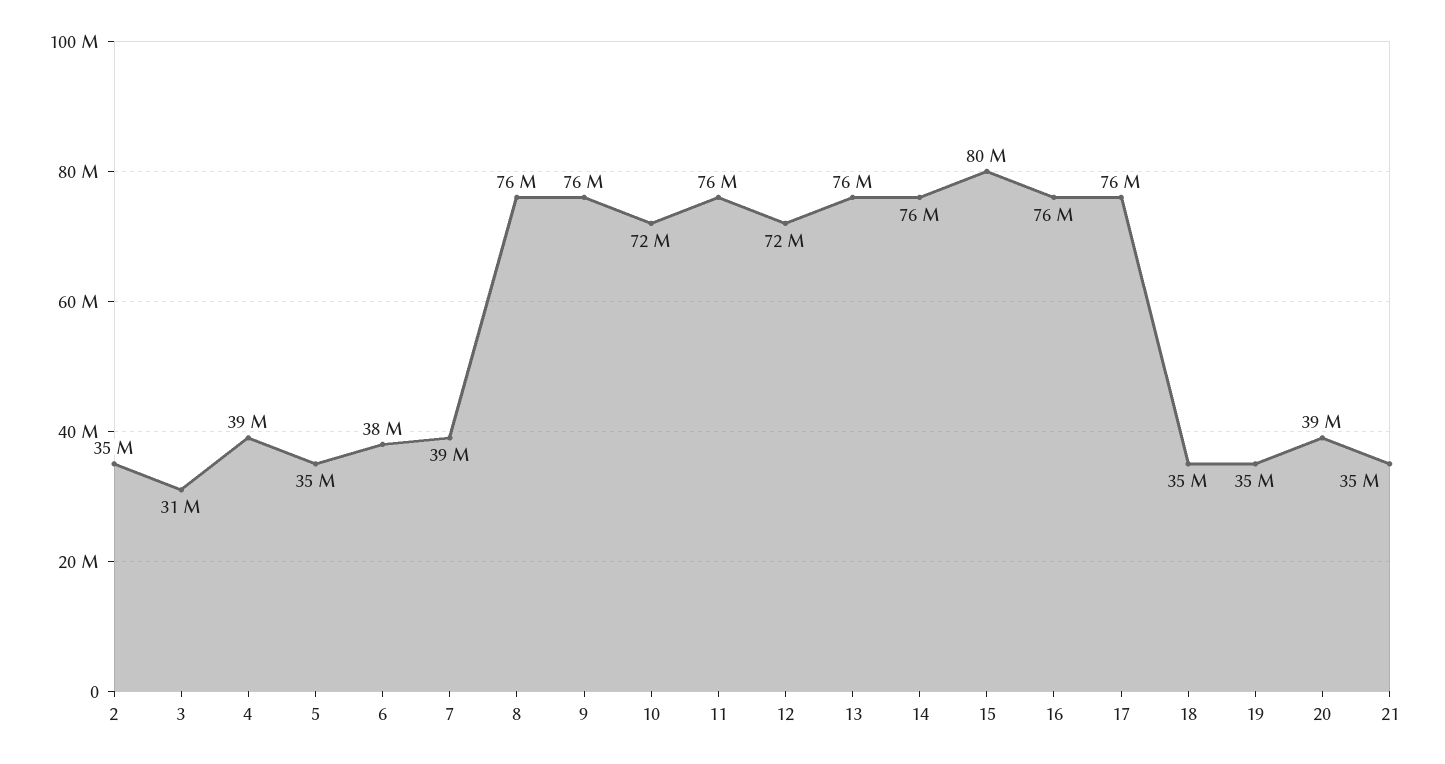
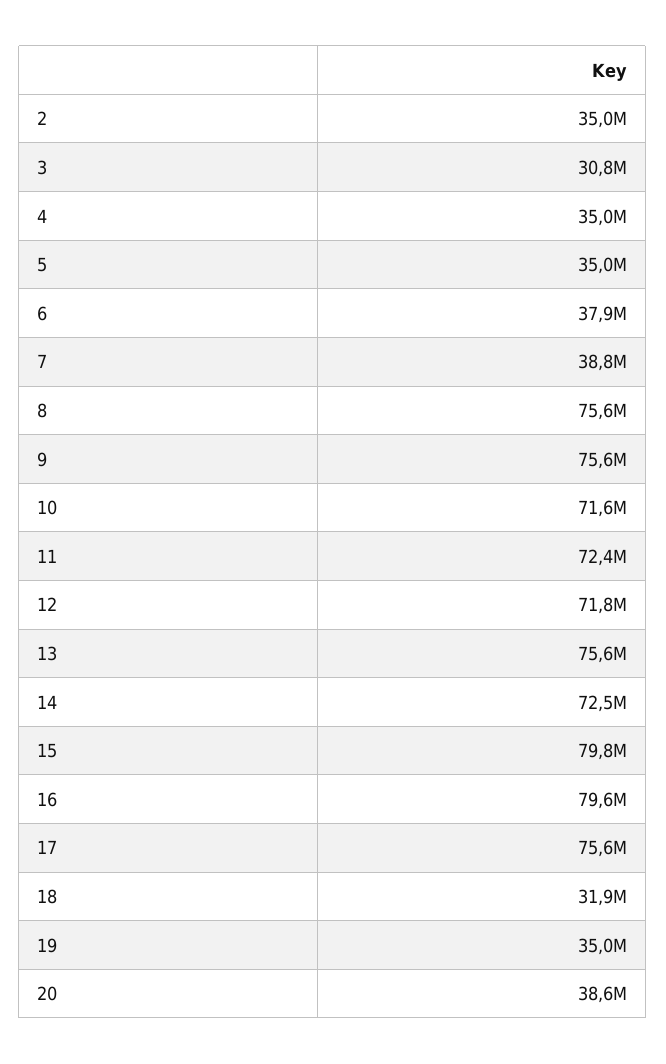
  {
    "2": 35000000,
    "3": 30800000,
-   "4": 39000000,
+   "4": 35000000,
    "5": 35000000,
    "6": 37900000,
    "7": 38800000,
    "8": 75600000,
    "9": 75600000,
    "10": 71600000,
-   "11": 76000000,
+   "11": 72400000,
    "12": 71800000,
    "13": 75600000,
-   "14": 76000000,
+   "14": 72500000,
    "15": 79800000,
-   "16": 76000000,
+   "16": 79600000,
    "17": 75600000,
-   "18": 35000000,
+   "18": 31900000,
    "19": 35000000,
-   "20": 38600000,
+   "20": 38600000
-   "21": 35000000
  }

